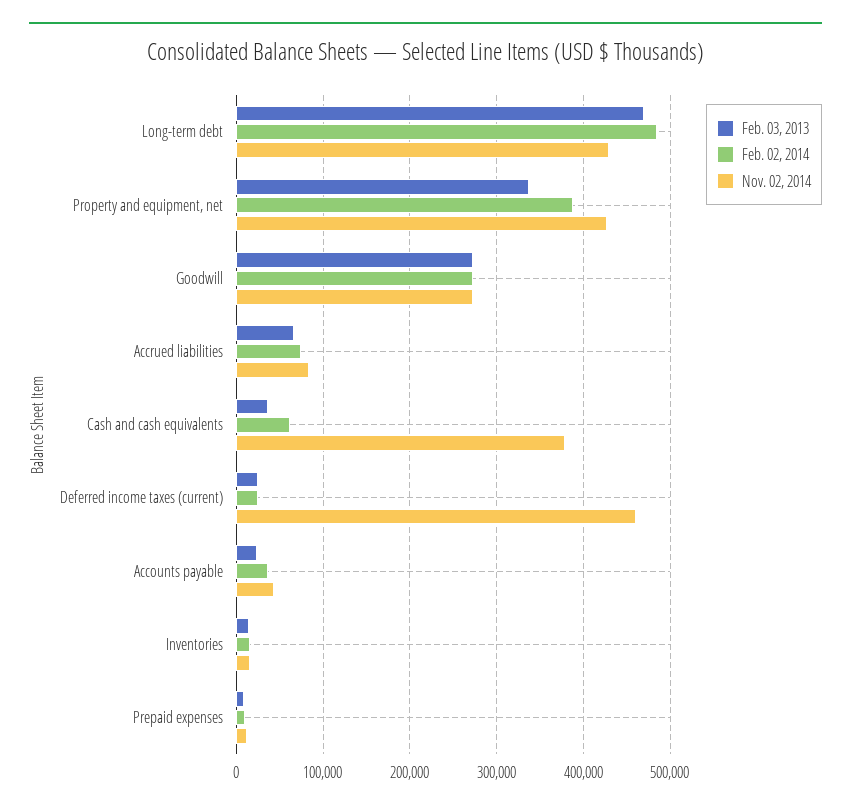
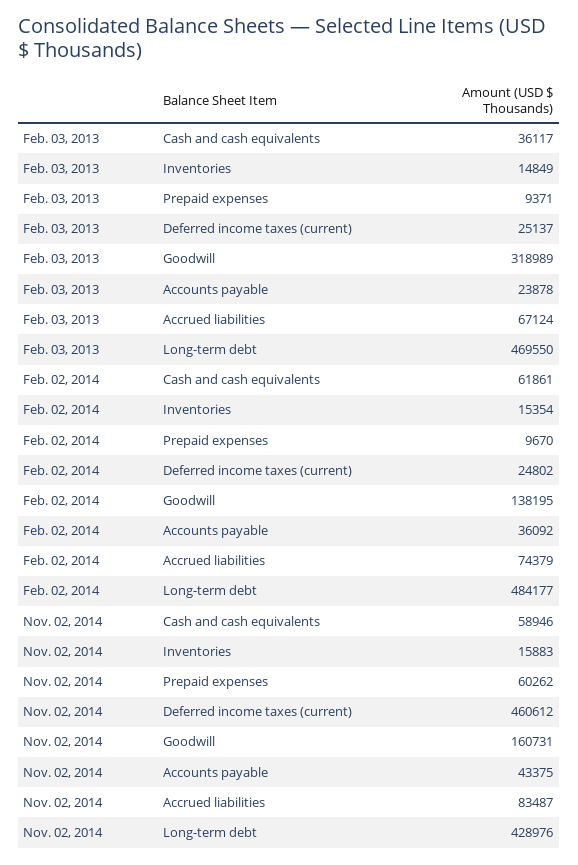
  {
    "Feb. 03, 2013": {
      "Long-term debt": 469550,
-     "Property and equipment, net": 340000,
-     "Goodwill": 270000,
+     "Goodwill": 318989,
      "Accrued liabilities": 67124,
      "Cash and cash equivalents": 36117,
      "Deferred income taxes (current)": 25137,
      "Accounts payable": 23878,
      "Inventories": 14849,
      "Prepaid expenses": 9371
    },
    "Feb. 02, 2014": {
      "Long-term debt": 484177,
-     "Property and equipment, net": 390000,
-     "Goodwill": 270000,
+     "Goodwill": 138195,
      "Accrued liabilities": 74379,
      "Cash and cash equivalents": 61861,
      "Deferred income taxes (current)": 24802,
      "Accounts payable": 36092,
      "Inventories": 15354,
      "Prepaid expenses": 9670
    },
    "Nov. 02, 2014": {
      "Long-term debt": 428976,
-     "Property and equipment, net": 430000,
-     "Goodwill": 270000,
+     "Goodwill": 160731,
      "Accrued liabilities": 83487,
-     "Cash and cash equivalents": 380000,
+     "Cash and cash equivalents": 58946,
      "Deferred income taxes (current)": 460612,
      "Accounts payable": 43375,
      "Inventories": 15883,
-     "Prepaid expenses": 10000
+     "Prepaid expenses": 60262
    }
  }

